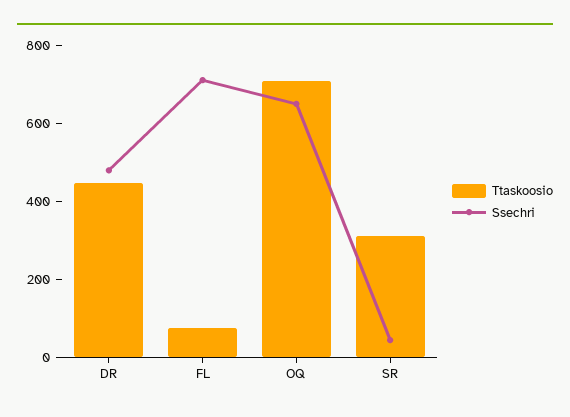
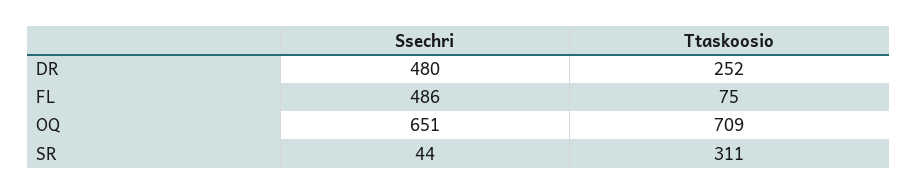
  {
    "Ttaskoosio": {
-     "DR": 450,
+     "DR": 252,
      "FL": 75,
      "OQ": 709,
      "SR": 311
    },
    "Ssechri": {
      "DR": 480,
-     "FL": 700,
+     "FL": 486,
      "OQ": 651,
      "SR": 44
    }
  }

